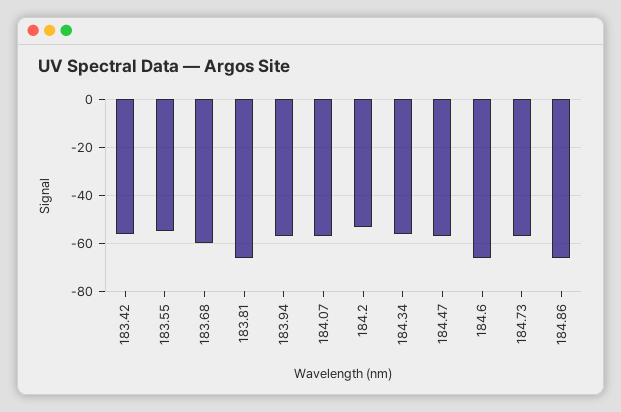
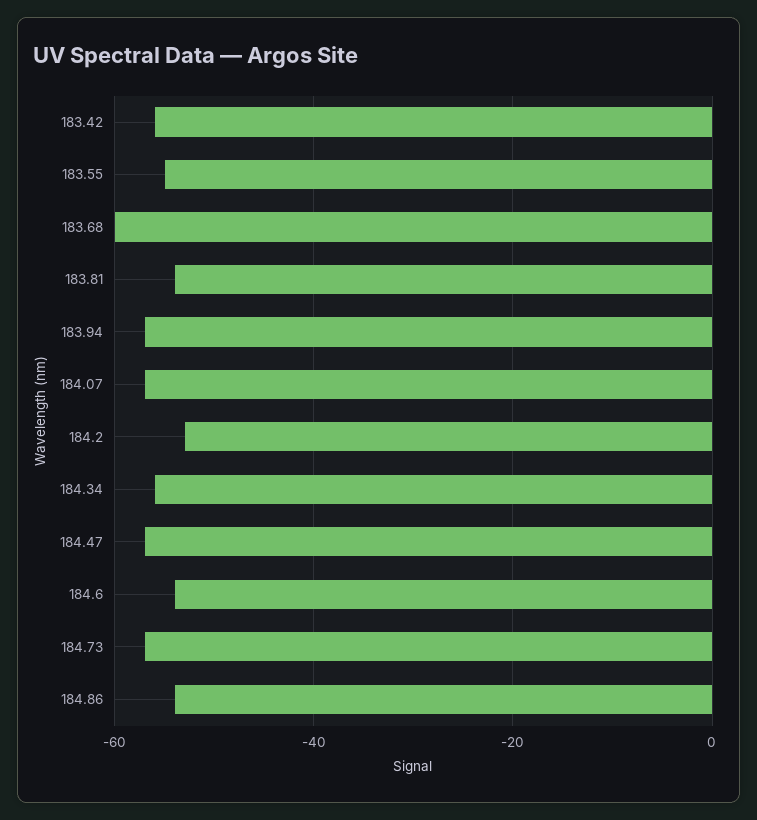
  {
    "183.42": -55,
    "183.55": -55,
    "183.68": -60,
-   "183.81": -65,
+   "183.81": -55,
    "183.94": -55,
    "184.07": -55,
    "184.2": -55,
    "184.34": -55,
    "184.47": -55,
-   "184.6": -65,
+   "184.6": -55,
    "184.73": -55,
-   "184.86": -65
+   "184.86": -55
  }

